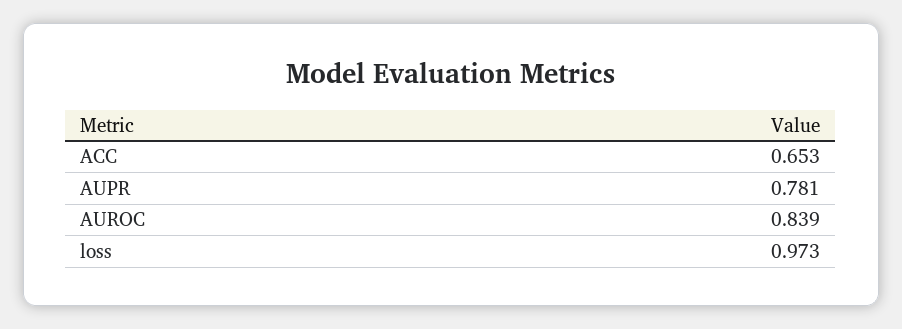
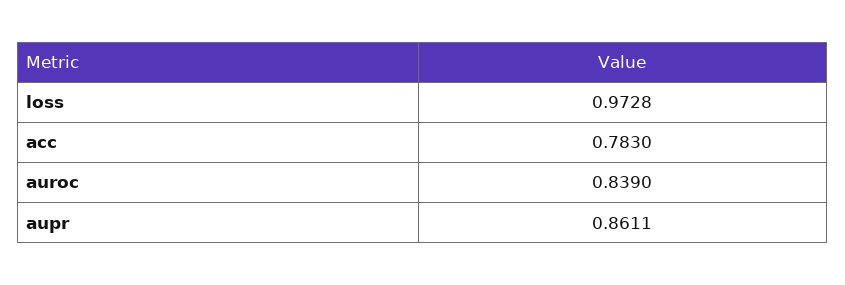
  {
-   "ACC": 0.653,
+   "ACC": 0.783,
-   "AUPR": 0.781,
+   "AUPR": 0.8611,
    "AUROC": 0.839,
    "loss": 0.9728
  }

